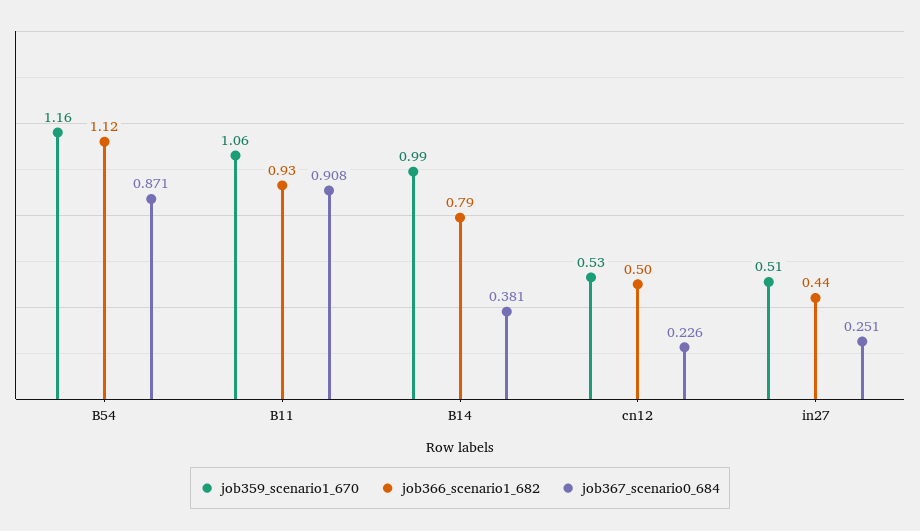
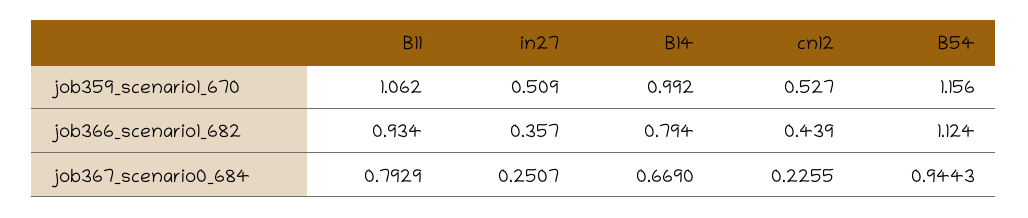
  {
    "job359_scenario1_670": {
      "B54": 1.156,
      "B11": 1.062,
      "B14": 0.992,
      "cn12": 0.527,
      "in27": 0.509
    },
    "job366_scenario1_682": {
      "B54": 1.124,
      "B11": 0.934,
      "B14": 0.794,
-     "cn12": 0.5,
+     "cn12": 0.439,
-     "in27": 0.44
+     "in27": 0.357
    },
    "job367_scenario0_684": {
-     "B54": 0.871,
+     "B54": 0.9443,
-     "B11": 0.908,
+     "B11": 0.7929,
-     "B14": 0.381,
+     "B14": 0.669,
      "cn12": 0.2255,
      "in27": 0.2507
    }
  }

